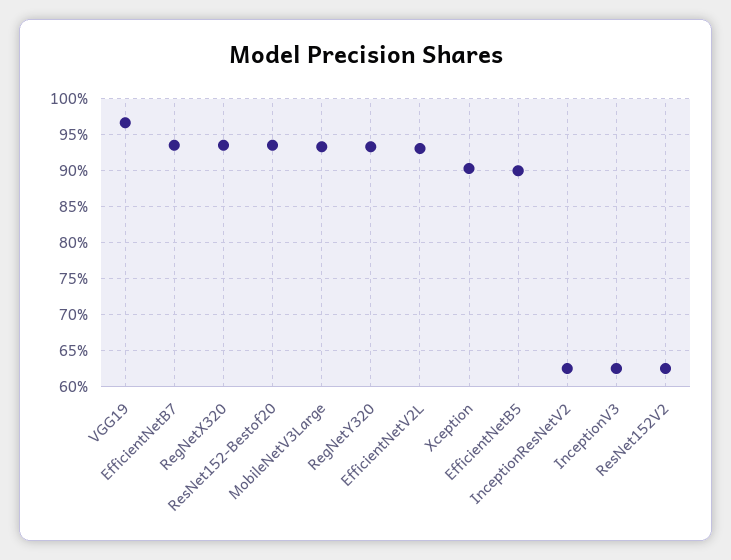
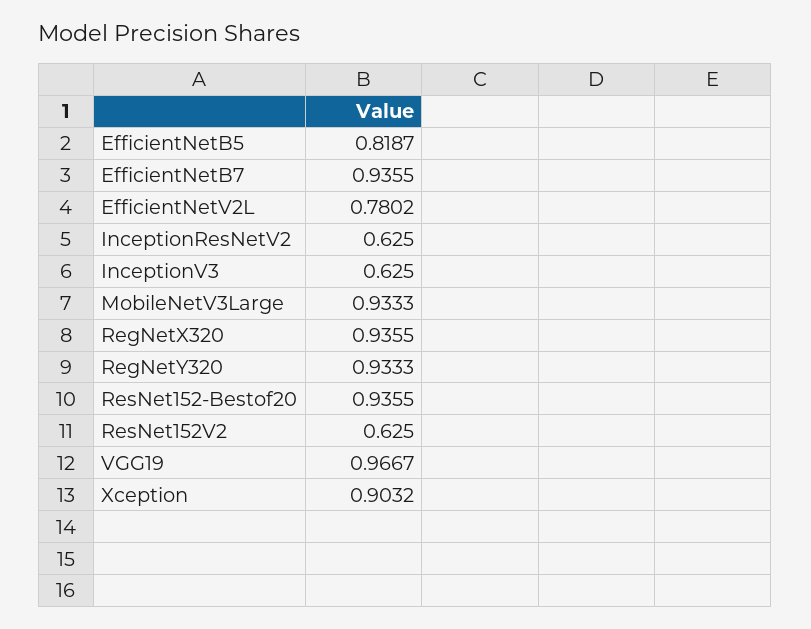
  {
    "VGG19": 0.9667,
    "EfficientNetB7": 0.9355,
    "RegNetX320": 0.9355,
    "ResNet152-Bestof20": 0.9355,
    "MobileNetV3Large": 0.9333,
    "RegNetY320": 0.9333,
-   "EfficientNetV2L": 0.93,
+   "EfficientNetV2L": 0.7802,
    "Xception": 0.9032,
-   "EfficientNetB5": 0.9,
+   "EfficientNetB5": 0.8187,
    "InceptionResNetV2": 0.625,
    "InceptionV3": 0.625,
    "ResNet152V2": 0.625
  }

